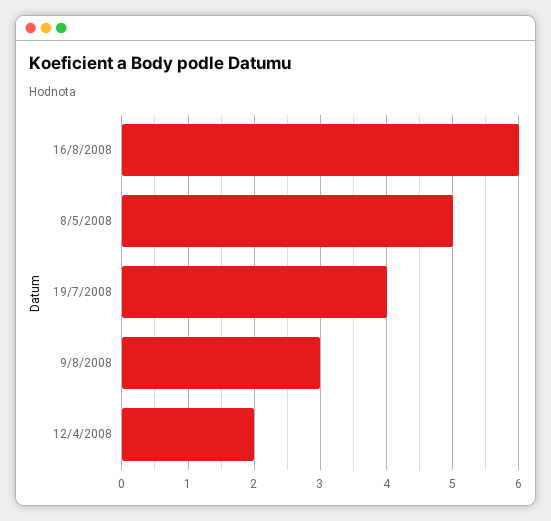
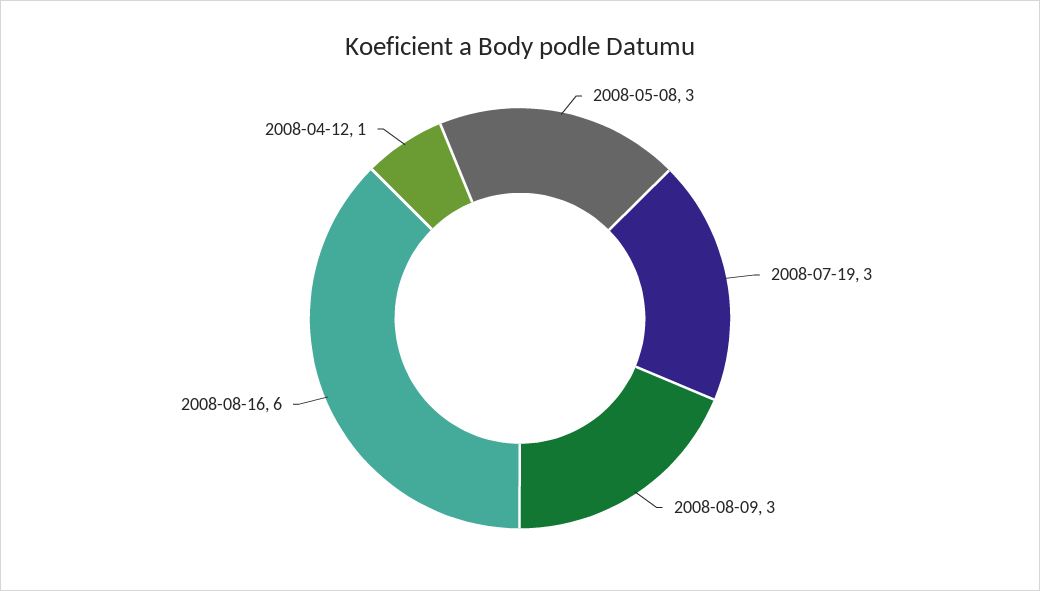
  {
    "16/8/2008": 6,
-   "8/5/2008": 5,
+   "8/5/2008": 3,
-   "19/7/2008": 4,
+   "19/7/2008": 3,
    "9/8/2008": 3,
-   "12/4/2008": 2
+   "12/4/2008": 1
  }

